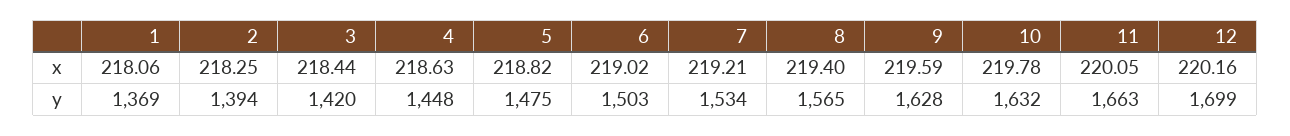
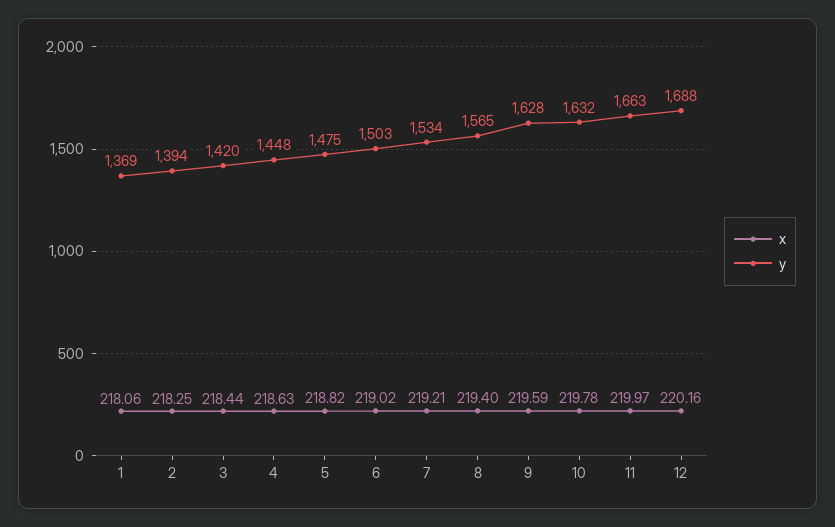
  {
    "x": {
      "1": 218.06,
      "2": 218.25,
      "3": 218.44,
      "4": 218.63,
      "5": 218.82,
      "6": 219.02,
      "7": 219.21,
      "8": 219.4,
      "9": 219.59,
      "10": 219.78,
-     "11": 220.05,
+     "11": 219.97,
      "12": 220.16
    },
    "y": {
      "1": 1369,
      "2": 1394,
      "3": 1420,
      "4": 1448,
      "5": 1475,
      "6": 1503,
      "7": 1534,
      "8": 1565,
      "9": 1628,
      "10": 1632,
      "11": 1663,
-     "12": 1699
+     "12": 1688
    }
  }

